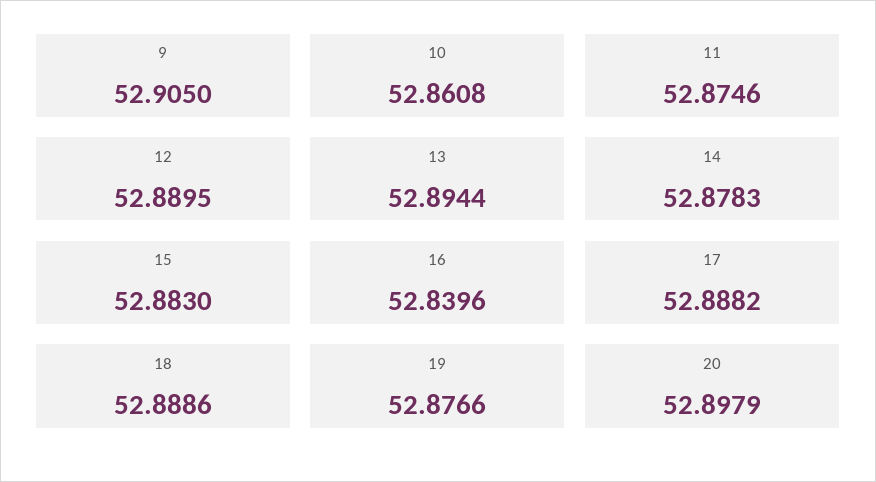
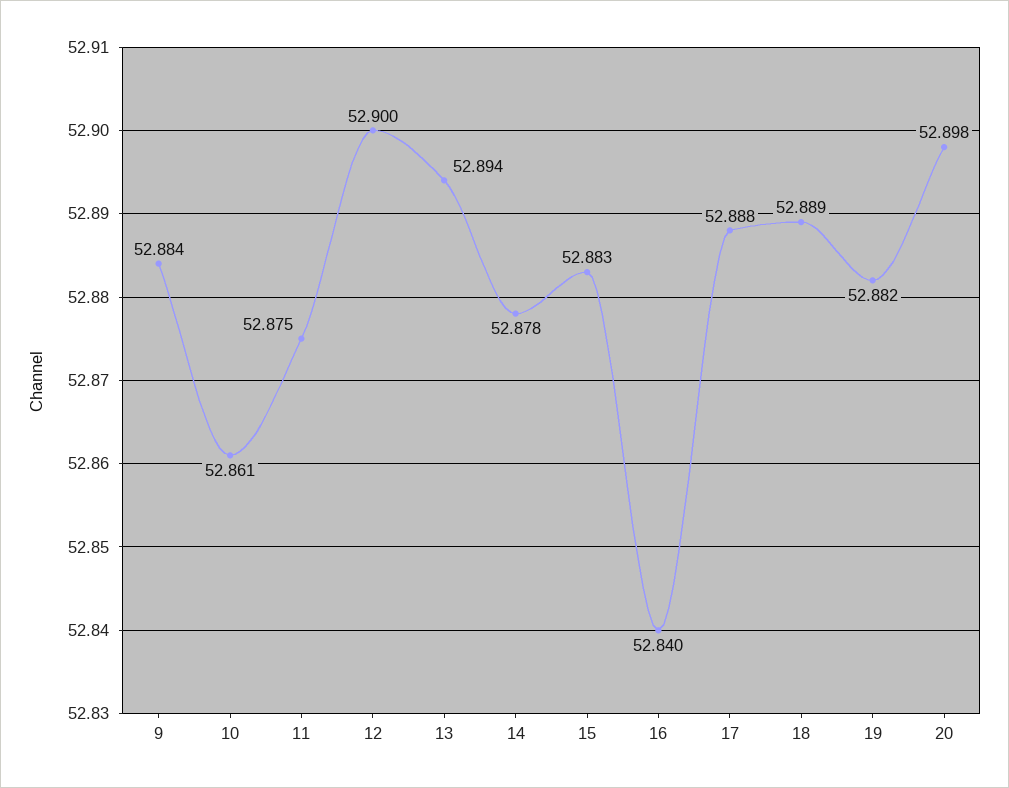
  {
-   "9": 52.905,
+   "9": 52.884,
    "10": 52.8608,
    "11": 52.8746,
-   "12": 52.8895,
+   "12": 52.9,
    "13": 52.8944,
    "14": 52.8783,
    "15": 52.883,
    "16": 52.8396,
    "17": 52.8882,
    "18": 52.8886,
-   "19": 52.8766,
+   "19": 52.882,
    "20": 52.8979
  }

